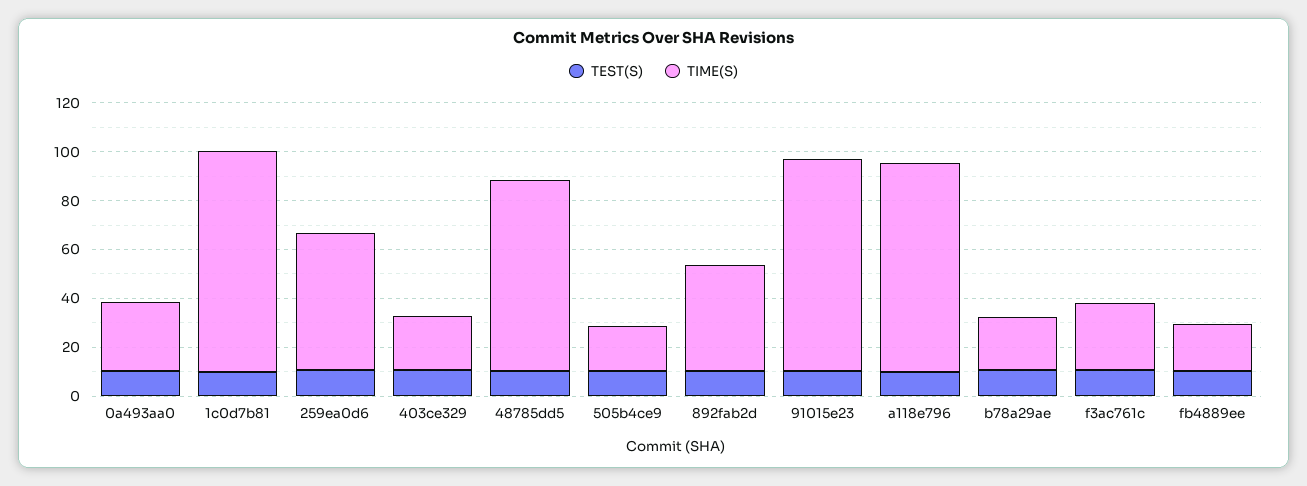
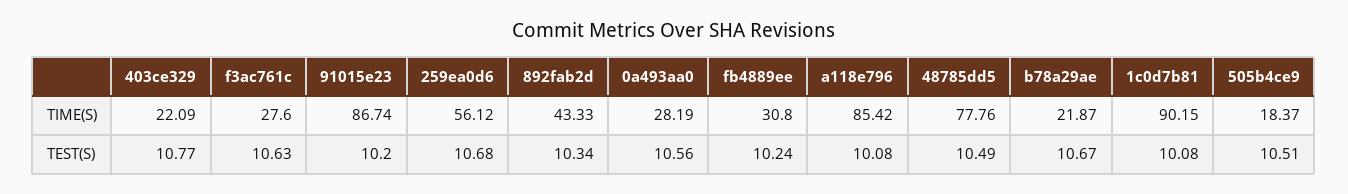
  {
    "TEST(S)": {
      "0a493aa0": 10.56,
      "1c0d7b81": 10.08,
      "259ea0d6": 10.68,
      "403ce329": 10.77,
      "48785dd5": 10.49,
      "505b4ce9": 10.51,
      "892fab2d": 10.34,
      "91015e23": 10.2,
      "a118e796": 10.08,
      "b78a29ae": 10.67,
      "f3ac761c": 10.63,
      "fb4889ee": 10.24
    },
    "TIME(S)": {
      "0a493aa0": 28.19,
      "1c0d7b81": 90.15,
      "259ea0d6": 56.12,
      "403ce329": 22.09,
      "48785dd5": 77.76,
      "505b4ce9": 18.37,
      "892fab2d": 43.33,
      "91015e23": 86.74,
      "a118e796": 85.42,
      "b78a29ae": 21.87,
      "f3ac761c": 27.6,
-     "fb4889ee": 20
+     "fb4889ee": 30.8
    }
  }

